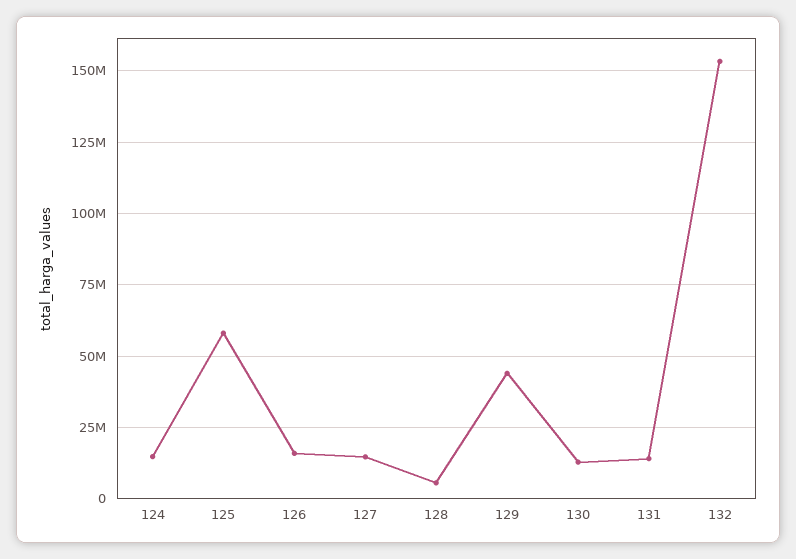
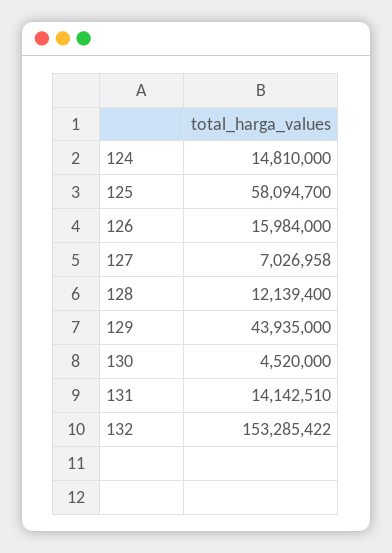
  {
    "124": 14810000,
    "125": 58094700,
    "126": 15984000,
-   "127": 15000000,
+   "127": 7026958,
-   "128": 5000000,
+   "128": 12139400,
    "129": 43935000,
-   "130": 12500000,
+   "130": 4520000,
    "131": 14142510,
    "132": 153285422
  }

